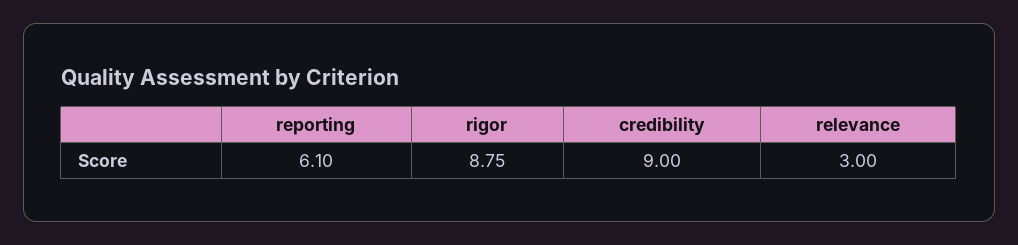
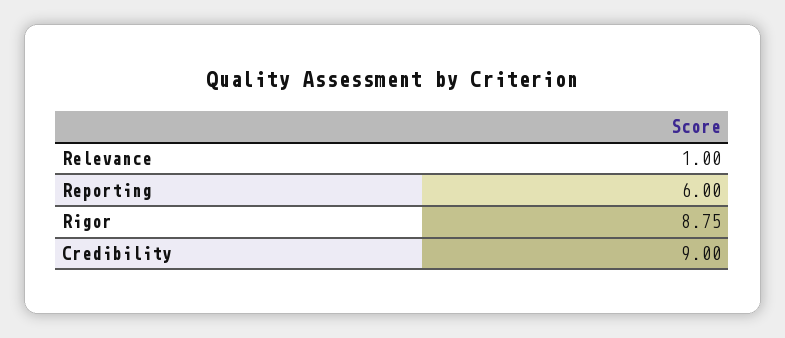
  {
-   "reporting": 6.1,
+   "reporting": 6,
    "rigor": 8.75,
    "credibility": 9,
-   "relevance": 3
+   "relevance": 1
  }

